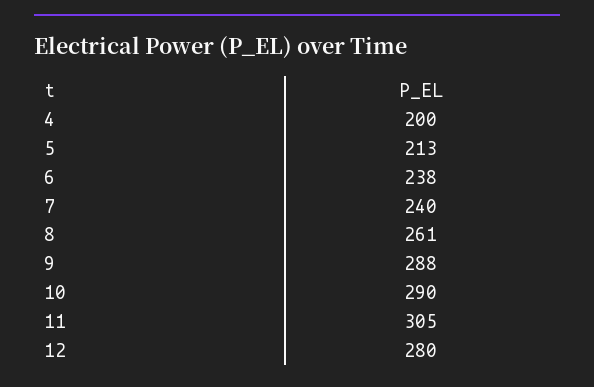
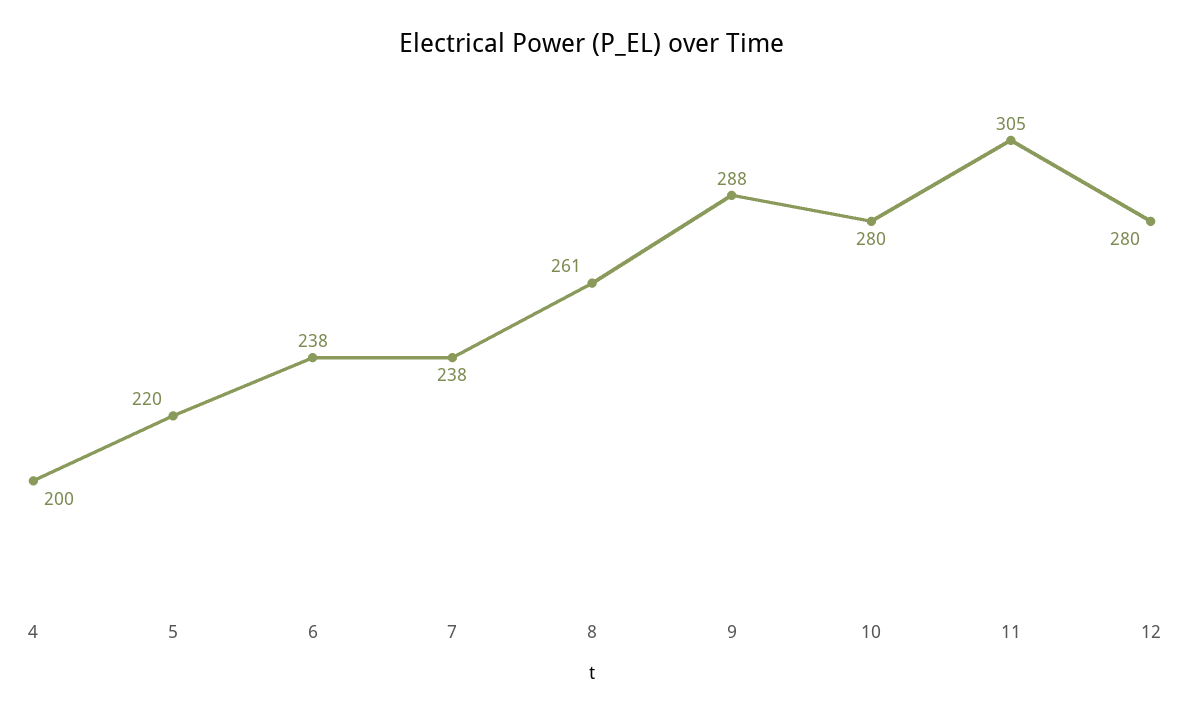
  {
    "4": 200,
-   "5": 213,
+   "5": 220,
    "6": 238,
-   "7": 240,
+   "7": 238,
    "8": 261,
    "9": 288,
-   "10": 290,
+   "10": 280,
    "11": 305,
    "12": 280
  }

